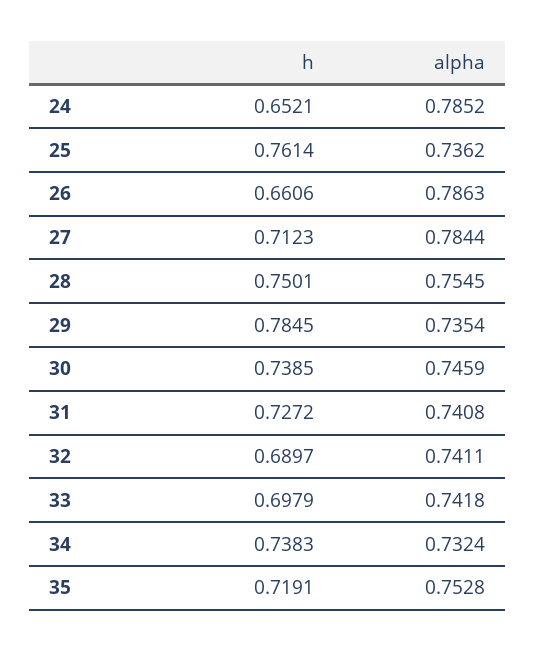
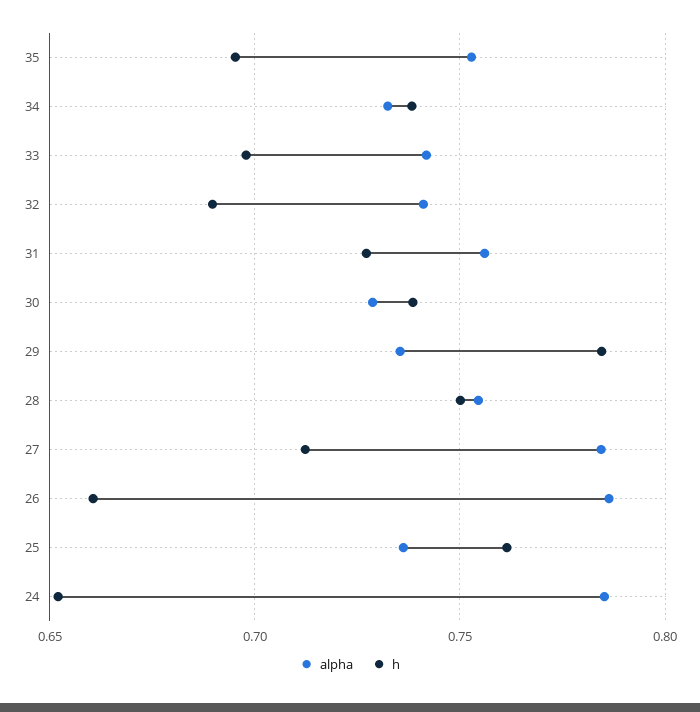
  {
    "h": {
      "24": 0.6521,
      "25": 0.7614,
      "26": 0.6606,
      "27": 0.7123,
      "28": 0.7501,
      "29": 0.7845,
      "30": 0.7385,
      "31": 0.7272,
      "32": 0.6897,
      "33": 0.6979,
      "34": 0.7383,
-     "35": 0.7191
+     "35": 0.695
    },
    "alpha": {
      "24": 0.7852,
      "25": 0.7362,
      "26": 0.7863,
      "27": 0.7844,
      "28": 0.7545,
      "29": 0.7354,
-     "30": 0.7459,
+     "30": 0.73,
-     "31": 0.7408,
+     "31": 0.755,
      "32": 0.7411,
      "33": 0.7418,
      "34": 0.7324,
      "35": 0.7528
    }
  }

